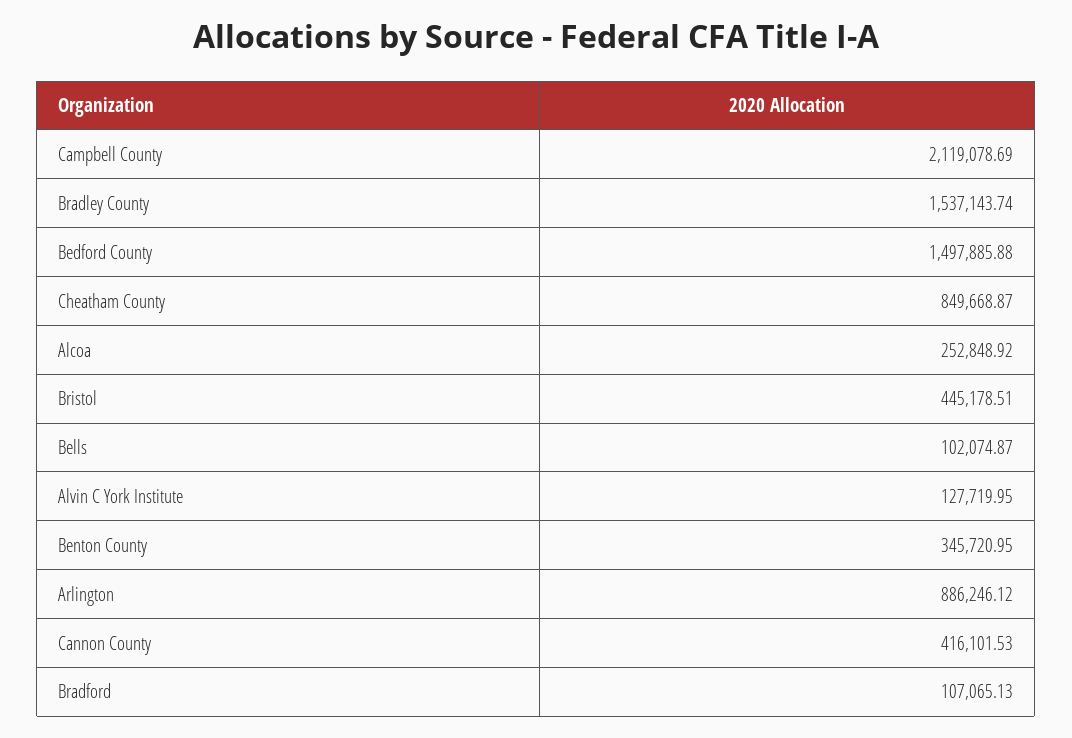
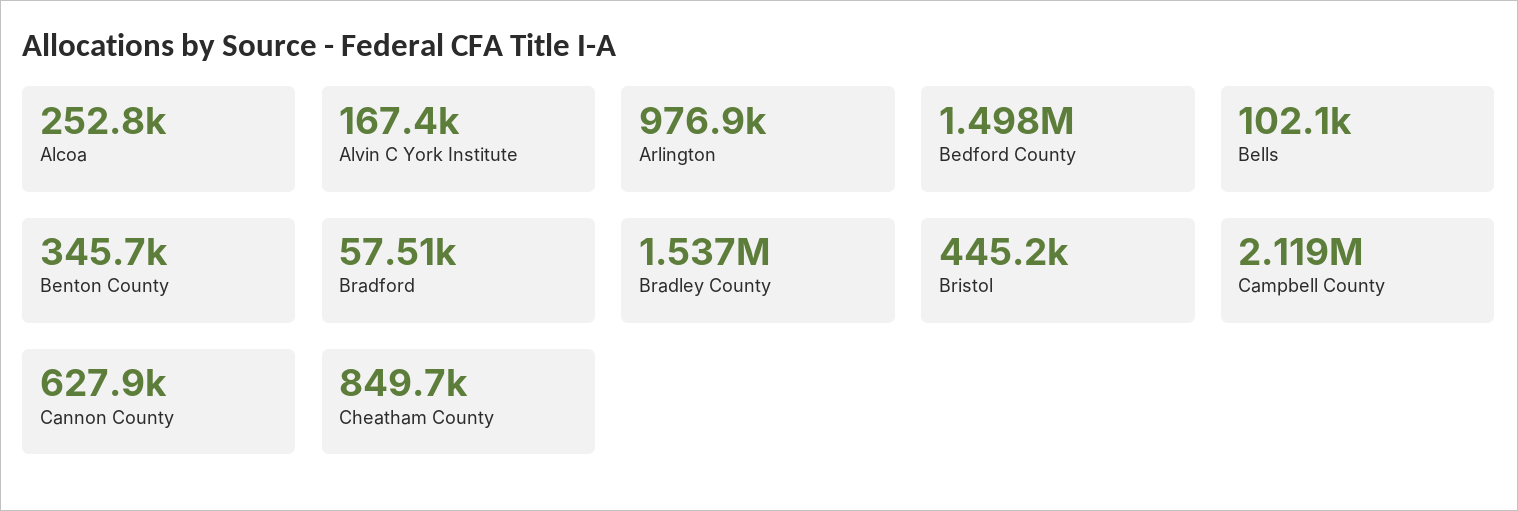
  {
    "Campbell County": 2119078.69,
    "Bradley County": 1537143.74,
    "Bedford County": 1497885.88,
    "Cheatham County": 849668.87,
    "Alcoa": 252848.92,
    "Bristol": 445178.51,
    "Bells": 102074.87,
-   "Alvin C York Institute": 127719.95,
+   "Alvin C York Institute": 167400,
    "Benton County": 345720.95,
-   "Arlington": 886246.12,
+   "Arlington": 976900,
-   "Cannon County": 416101.53,
+   "Cannon County": 627900,
-   "Bradford": 107065.13
+   "Bradford": 57510
  }

